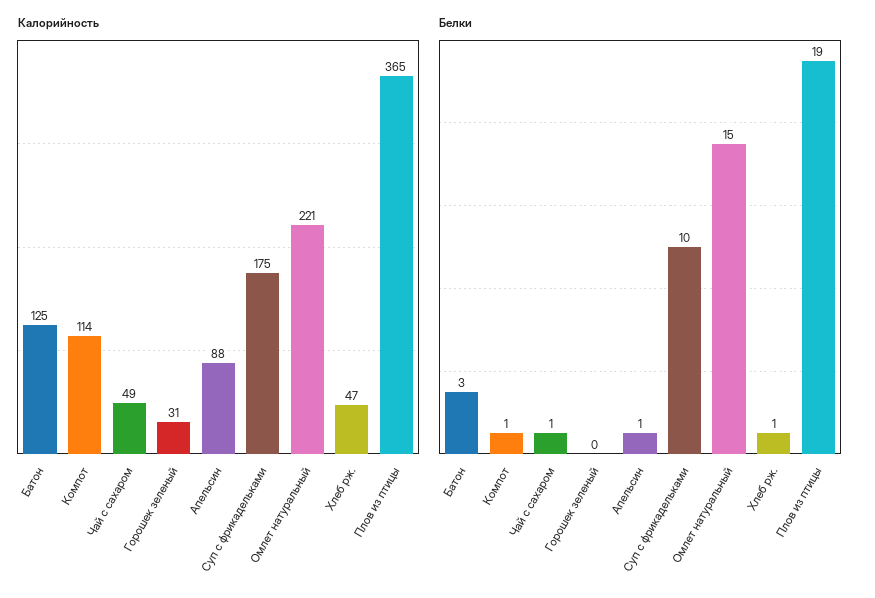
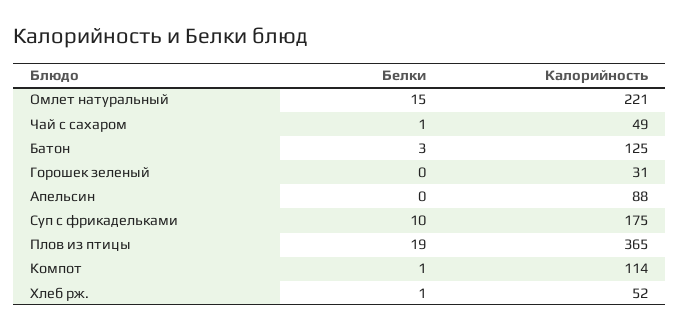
  {
    "Калорийность": {
      "Батон": 125,
      "Компот": 114,
      "Чай с сахаром": 49,
      "Горошек зеленый": 31,
      "Апельсин": 88,
      "Суп с фрикадельками": 175,
      "Омлет натуральный": 221,
-     "Хлеб рж.": 47,
+     "Хлеб рж.": 52,
      "Плов из птицы": 365
    },
    "Белки": {
      "Батон": 3,
      "Компот": 1,
      "Чай с сахаром": 1,
      "Горошек зеленый": 0,
-     "Апельсин": 1,
+     "Апельсин": 0,
      "Суп с фрикадельками": 10,
      "Омлет натуральный": 15,
      "Хлеб рж.": 1,
      "Плов из птицы": 19
    }
  }

